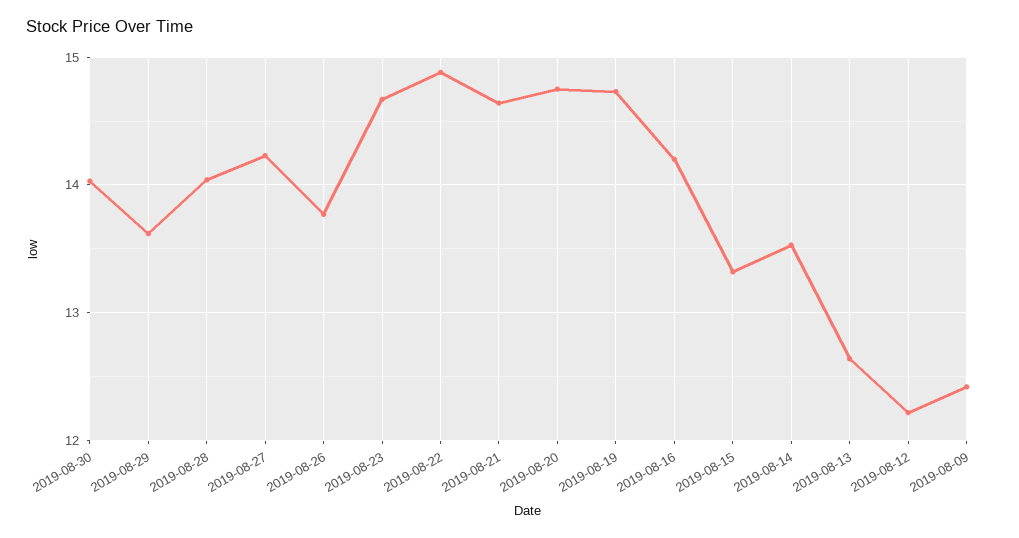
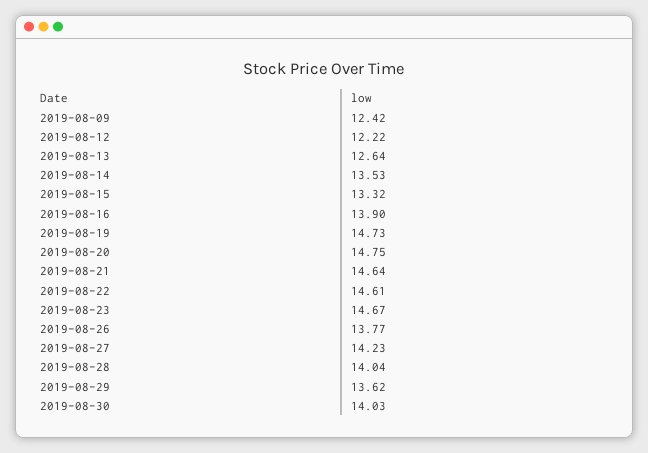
  {
    "2019-08-30": 14.03,
    "2019-08-29": 13.62,
    "2019-08-28": 14.04,
    "2019-08-27": 14.23,
    "2019-08-26": 13.77,
    "2019-08-23": 14.67,
-   "2019-08-22": 14.9,
+   "2019-08-22": 14.61,
    "2019-08-21": 14.64,
    "2019-08-20": 14.75,
    "2019-08-19": 14.73,
-   "2019-08-16": 14.2,
+   "2019-08-16": 13.9,
    "2019-08-15": 13.32,
    "2019-08-14": 13.53,
    "2019-08-13": 12.64,
    "2019-08-12": 12.22,
    "2019-08-09": 12.42
  }

